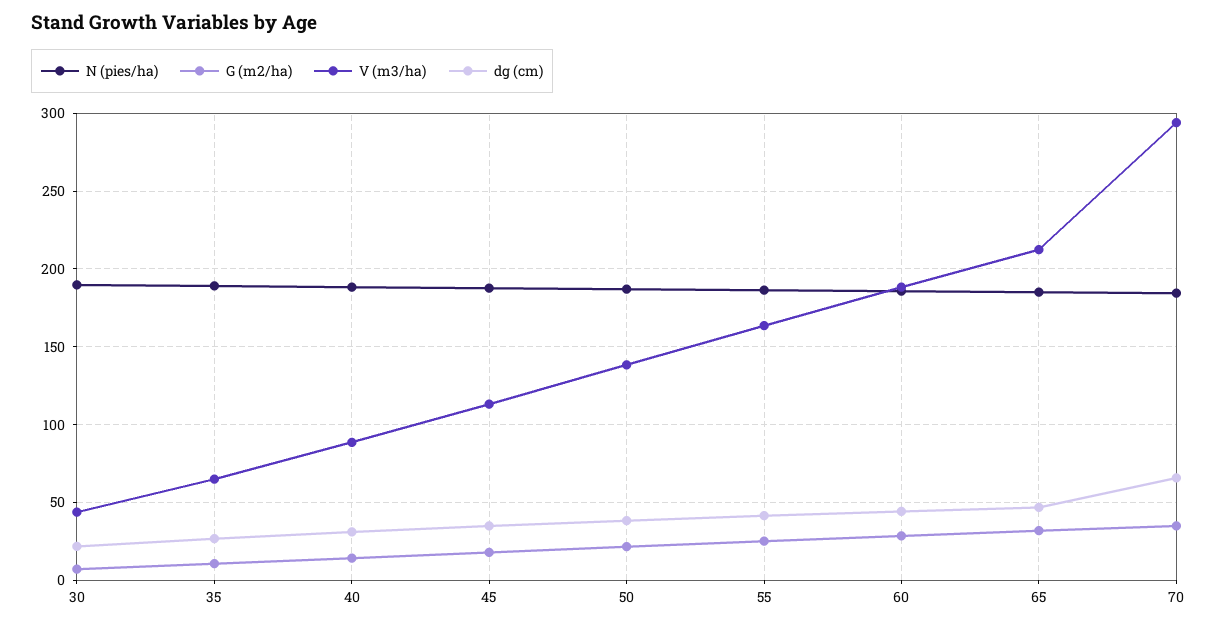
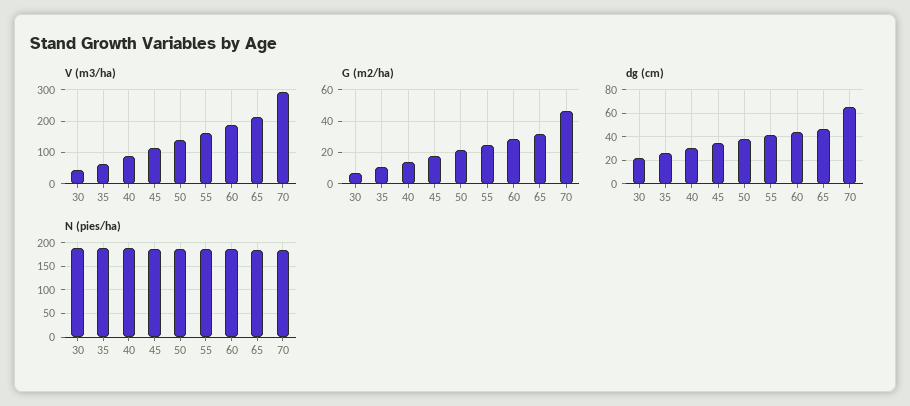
  {
    "N (pies/ha)": {
      "30": 190,
      "35": 190,
      "40": 190,
      "45": 190,
      "50": 185,
      "55": 185,
      "60": 185,
      "65": 185,
      "70": 185
    },
    "G (m2/ha)": {
      "30": 5,
      "35": 10,
      "40": 15,
      "45": 20,
      "50": 20,
      "55": 25,
      "60": 30,
      "65": 30,
-     "70": 35
+     "70": 45
    },
    "V (m3/ha)": {
      "30": 45,
      "35": 65,
      "40": 90,
      "45": 115,
      "50": 140,
      "55": 165,
      "60": 190,
      "65": 210,
      "70": 295
    },
    "dg (cm)": {
      "30": 20,
      "35": 25,
      "40": 30,
      "45": 35,
      "50": 40,
      "55": 40,
      "60": 45,
      "65": 45,
      "70": 65
    }
  }

